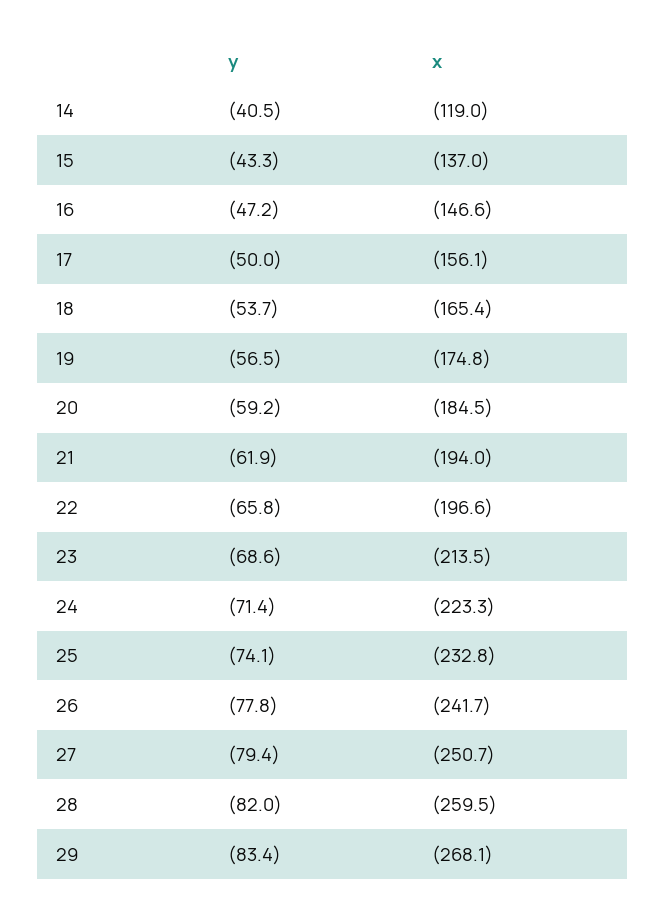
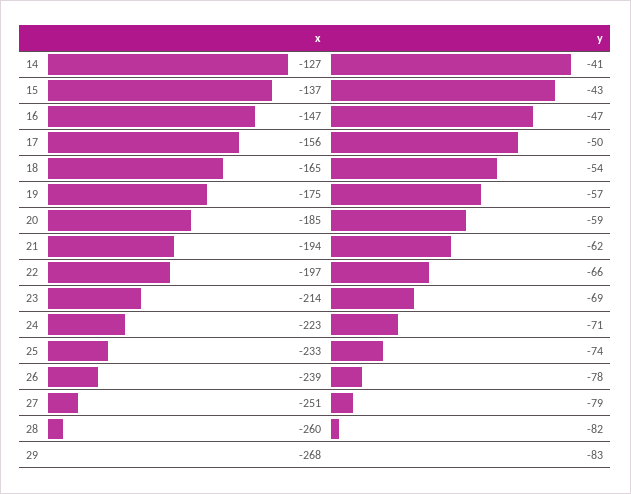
  {
    "y": {
      "14": -40.5,
      "15": -43.3,
      "16": -47.2,
      "17": -50,
      "18": -53.7,
      "19": -56.5,
      "20": -59.2,
      "21": -61.9,
      "22": -65.8,
      "23": -68.6,
      "24": -71.4,
      "25": -74.1,
      "26": -77.8,
      "27": -79.4,
      "28": -82,
      "29": -83.4
    },
    "x": {
-     "14": -119,
+     "14": -127,
      "15": -137,
      "16": -146.6,
      "17": -156.1,
      "18": -165.4,
      "19": -174.8,
      "20": -184.5,
      "21": -194,
      "22": -196.6,
      "23": -213.5,
      "24": -223.3,
      "25": -232.8,
-     "26": -241.7,
+     "26": -239,
      "27": -250.7,
      "28": -259.5,
      "29": -268.1
    }
  }

